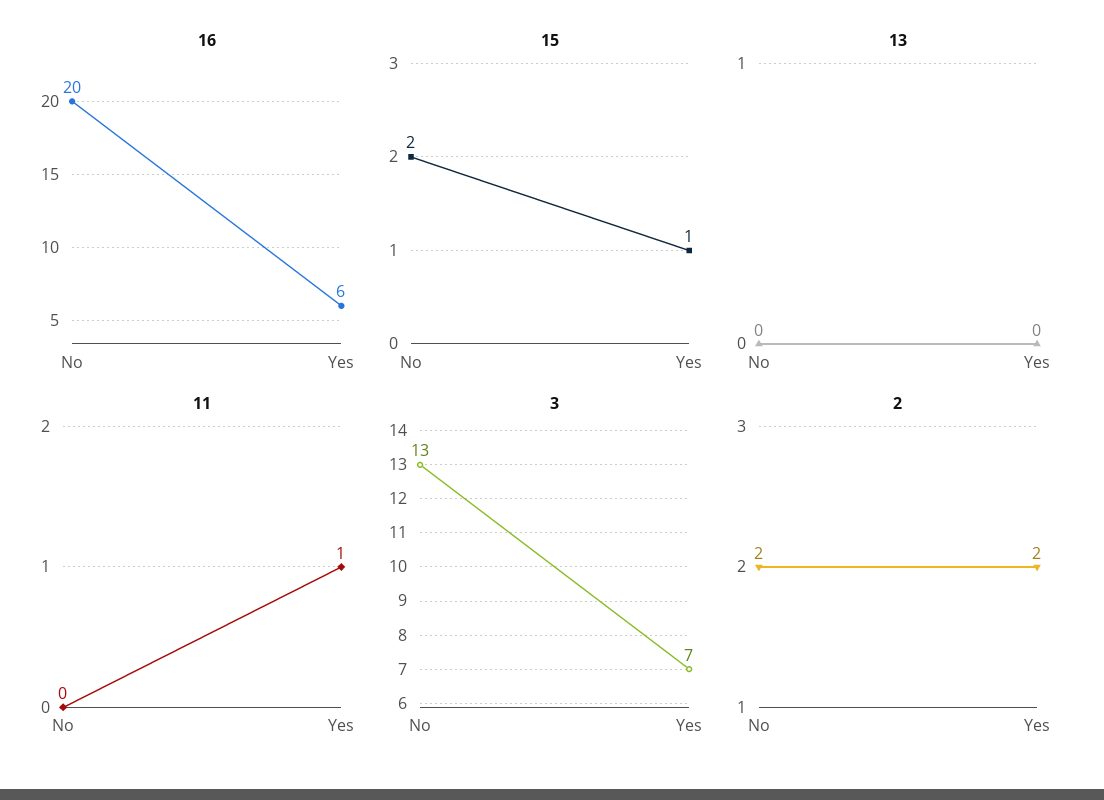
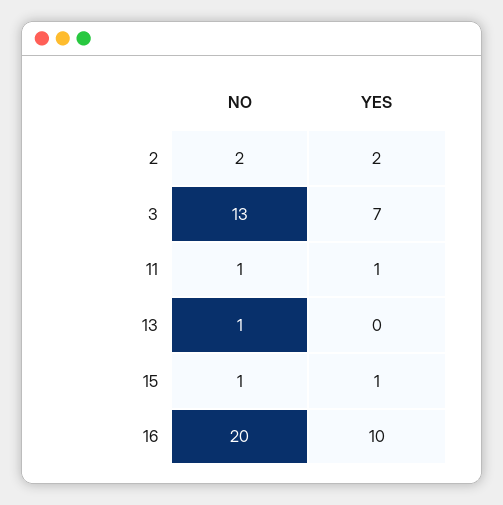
  {
    "16": {
      "No": 20,
-     "Yes": 6
+     "Yes": 10
    },
    "15": {
-     "No": 2,
+     "No": 1,
      "Yes": 1
    },
    "13": {
-     "No": 0,
+     "No": 1,
      "Yes": 0
    },
    "11": {
-     "No": 0,
+     "No": 1,
      "Yes": 1
    },
    "3": {
      "No": 13,
      "Yes": 7
    },
    "2": {
      "No": 2,
      "Yes": 2
    }
  }

